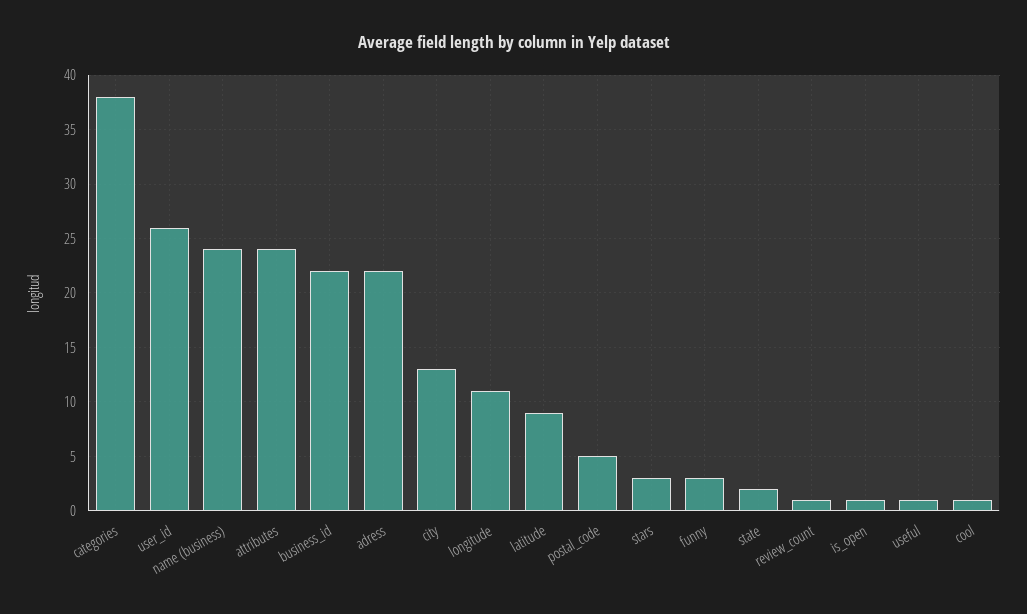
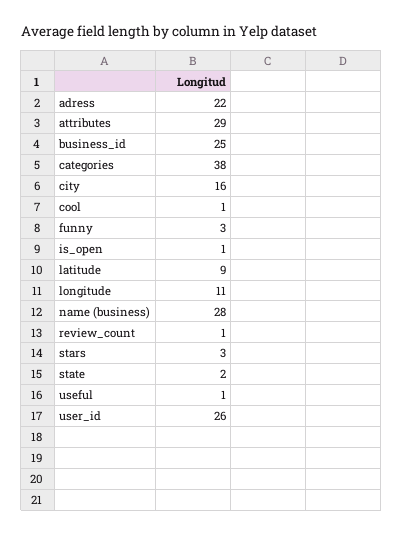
  {
    "categories": 38,
    "user_id": 26,
-   "name (business)": 24,
+   "name (business)": 28,
-   "attributes": 24,
+   "attributes": 29,
-   "business_id": 22,
+   "business_id": 25,
    "adress": 22,
-   "city": 13,
+   "city": 16,
    "longitude": 11,
    "latitude": 9,
-   "postal_code": 5,
    "stars": 3,
    "funny": 3,
    "state": 2,
    "review_count": 1,
    "is_open": 1,
    "useful": 1,
    "cool": 1
  }

